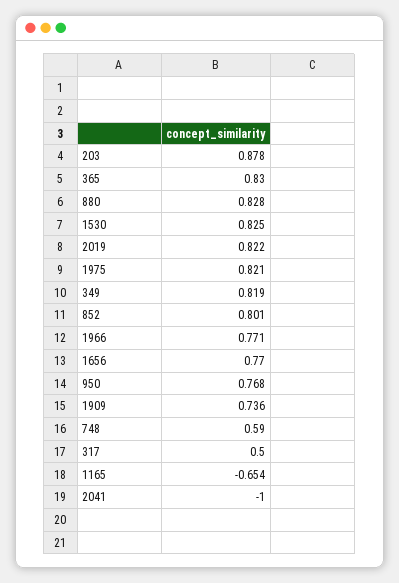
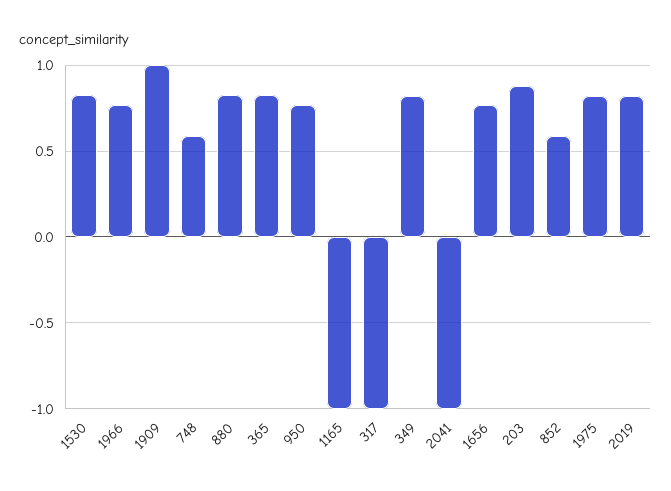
  {
    "203": 0.878,
    "365": 0.83,
    "880": 0.828,
    "1530": 0.825,
    "2019": 0.822,
    "1975": 0.821,
    "349": 0.819,
-   "852": 0.801,
+   "852": 0.6,
    "1966": 0.771,
    "1656": 0.77,
    "950": 0.768,
-   "1909": 0.736,
+   "1909": 1,
    "748": 0.59,
-   "317": 0.5,
+   "317": -1,
-   "1165": -0.654,
+   "1165": -1,
    "2041": -1
  }

